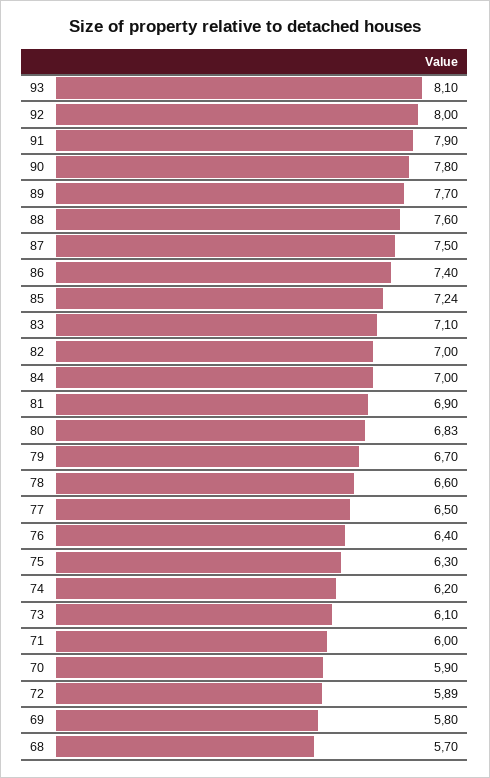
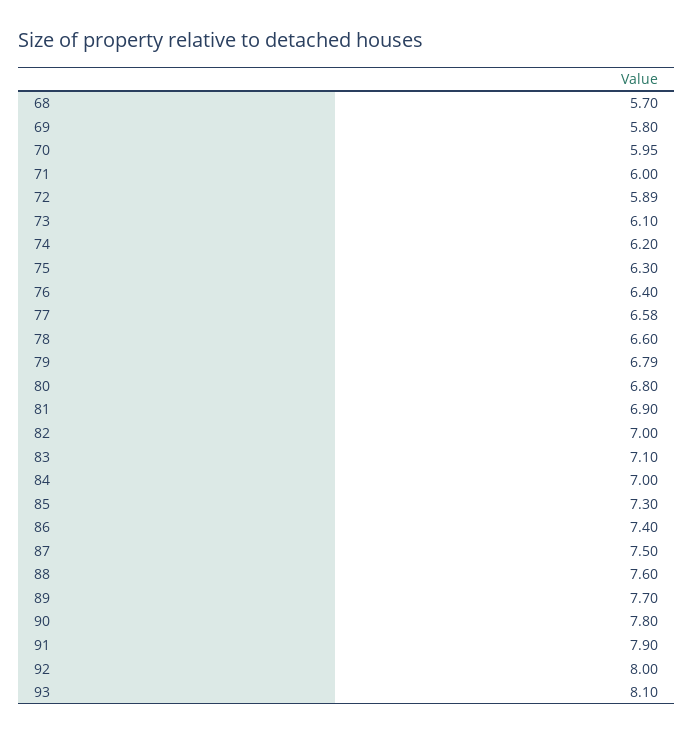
  {
    "93": 8.1,
    "92": 8,
    "91": 7.9,
    "90": 7.8,
    "89": 7.7,
    "88": 7.6,
    "87": 7.5,
    "86": 7.4,
-   "85": 7.24,
+   "85": 7.3,
    "83": 7.1,
    "82": 7,
    "84": 7,
    "81": 6.9,
-   "80": 6.83,
+   "80": 6.8,
-   "79": 6.7,
+   "79": 6.79,
    "78": 6.6,
-   "77": 6.5,
+   "77": 6.58,
    "76": 6.4,
    "75": 6.3,
    "74": 6.2,
    "73": 6.1,
    "71": 6,
-   "70": 5.9,
+   "70": 5.95,
    "72": 5.89,
    "69": 5.8,
    "68": 5.7
  }

